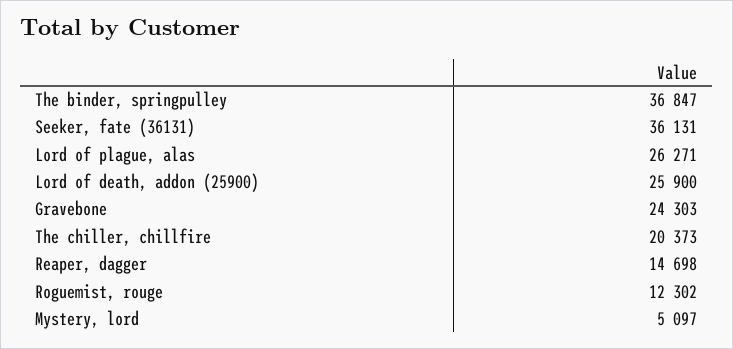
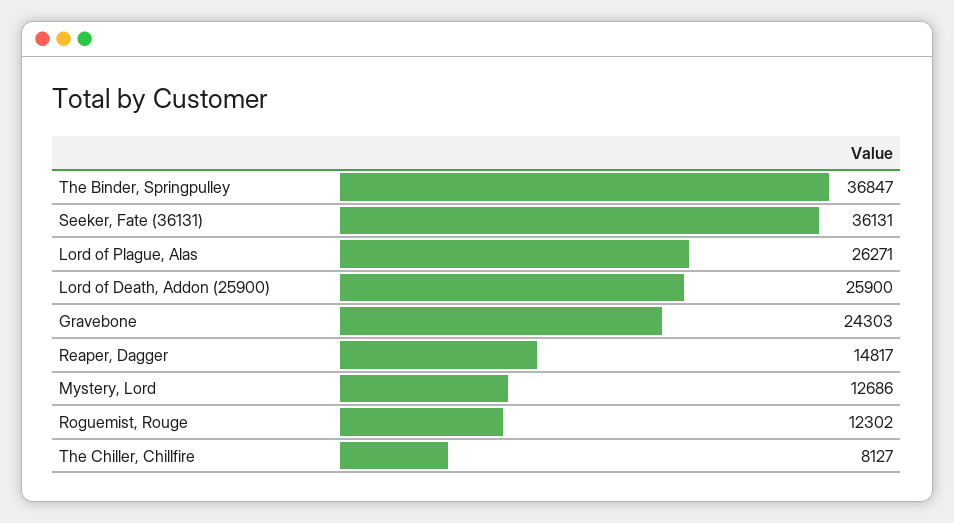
  {
    "The binder, springpulley": 36847,
    "Seeker, fate (36131)": 36131,
    "Lord of plague, alas": 26271,
    "Lord of death, addon (25900)": 25900,
    "Gravebone": 24303,
-   "The chiller, chillfire": 20373,
+   "The chiller, chillfire": 8127,
-   "Reaper, dagger": 14698,
+   "Reaper, dagger": 14817,
    "Roguemist, rouge": 12302,
-   "Mystery, lord": 5097
+   "Mystery, lord": 12686
  }

